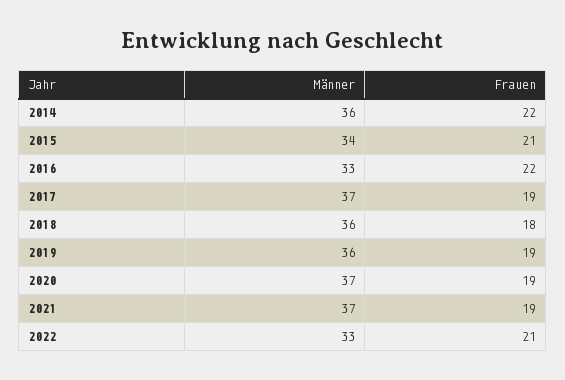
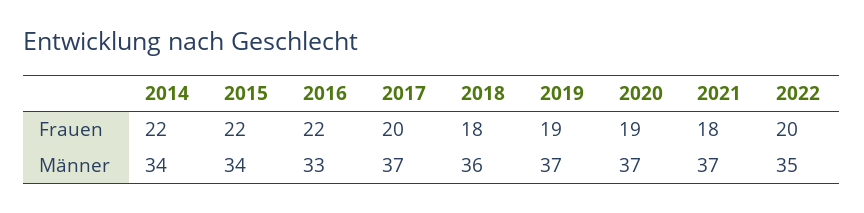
  {
    "Männer": {
-     "2014": 36,
+     "2014": 34,
      "2015": 34,
      "2016": 33,
      "2017": 37,
      "2018": 36,
-     "2019": 36,
+     "2019": 37,
      "2020": 37,
      "2021": 37,
-     "2022": 33
+     "2022": 35
    },
    "Frauen": {
      "2014": 22,
-     "2015": 21,
+     "2015": 22,
      "2016": 22,
-     "2017": 19,
+     "2017": 20,
      "2018": 18,
      "2019": 19,
      "2020": 19,
-     "2021": 19,
+     "2021": 18,
-     "2022": 21
+     "2022": 20
    }
  }

